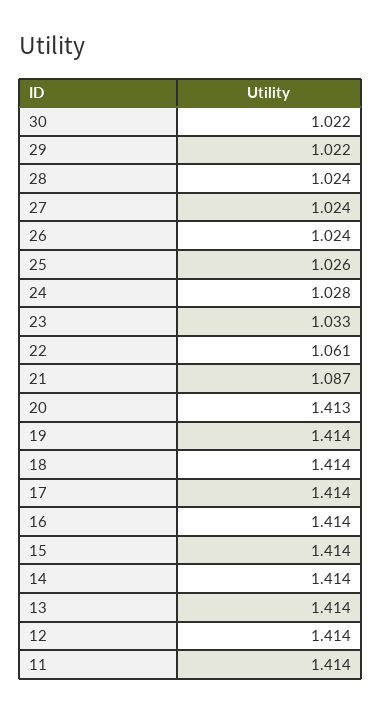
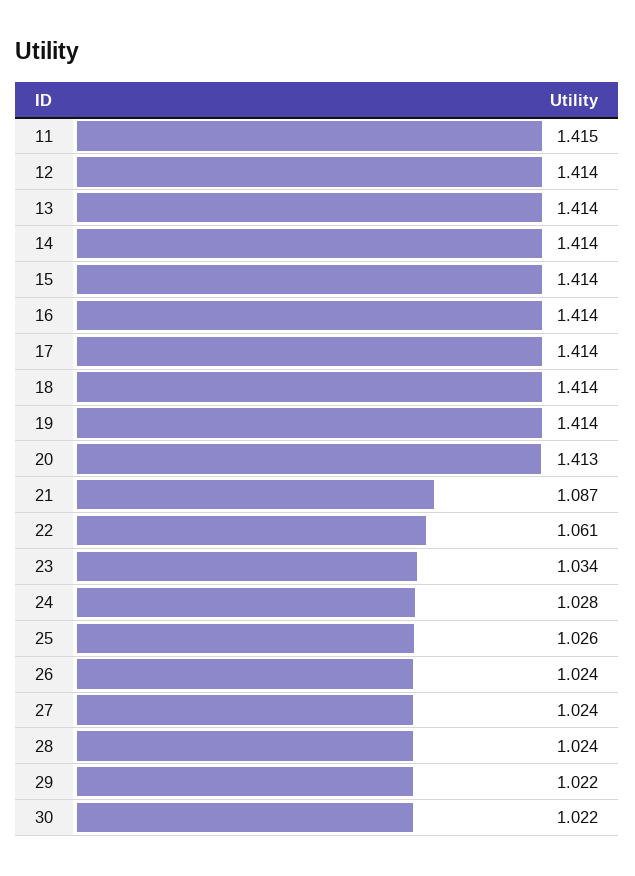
  {
    "30": 1.022,
    "29": 1.022,
    "28": 1.024,
    "27": 1.024,
    "26": 1.024,
    "25": 1.026,
    "24": 1.028,
-   "23": 1.033,
+   "23": 1.034,
    "22": 1.061,
    "21": 1.087,
    "20": 1.413,
    "19": 1.414,
    "18": 1.414,
    "17": 1.414,
    "16": 1.414,
    "15": 1.414,
    "14": 1.414,
    "13": 1.414,
    "12": 1.414,
-   "11": 1.414
+   "11": 1.415
  }

